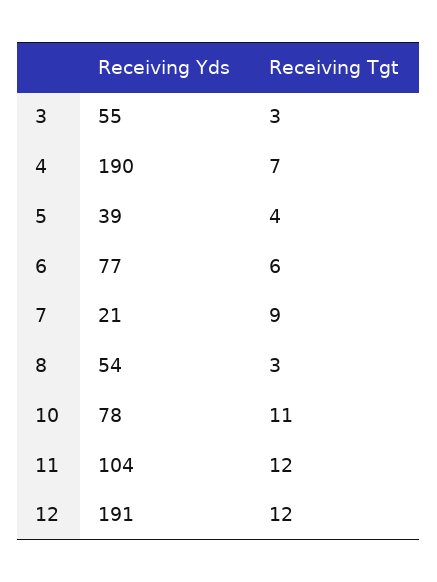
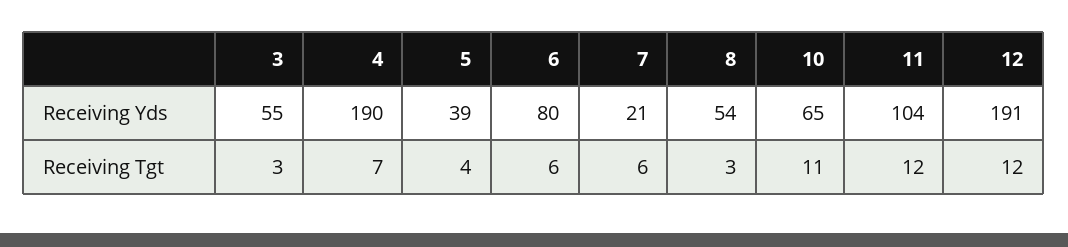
  {
    "Receiving Yds": {
      "3": 55,
      "4": 190,
      "5": 39,
-     "6": 77,
+     "6": 80,
      "7": 21,
      "8": 54,
-     "10": 78,
+     "10": 65,
      "11": 104,
      "12": 191
    },
    "Receiving Tgt": {
      "3": 3,
      "4": 7,
      "5": 4,
      "6": 6,
-     "7": 9,
+     "7": 6,
      "8": 3,
      "10": 11,
      "11": 12,
      "12": 12
    }
  }

